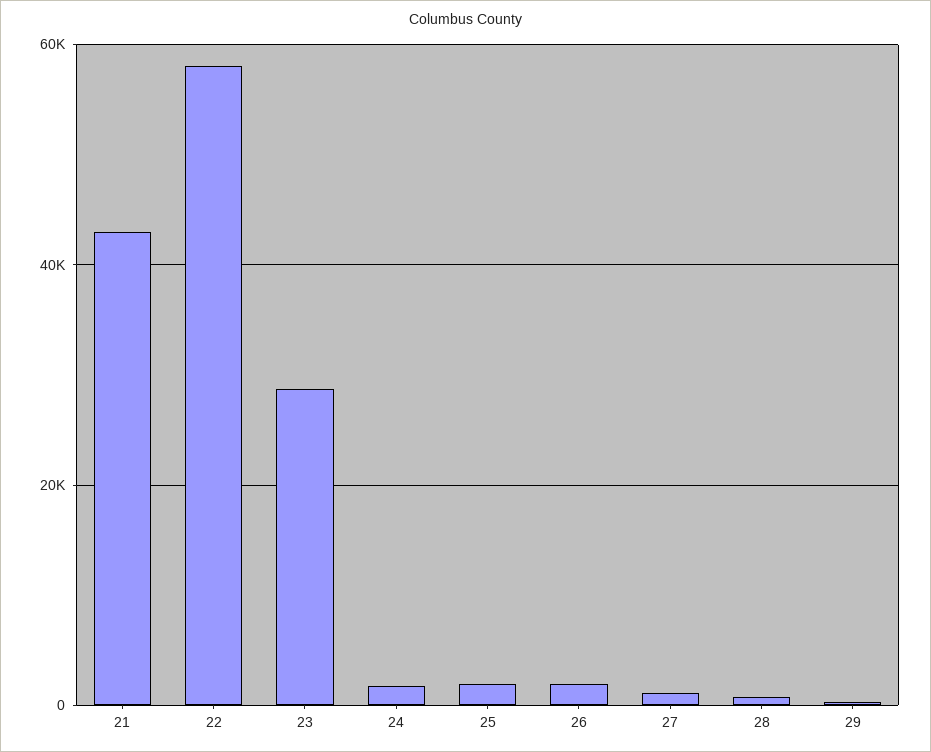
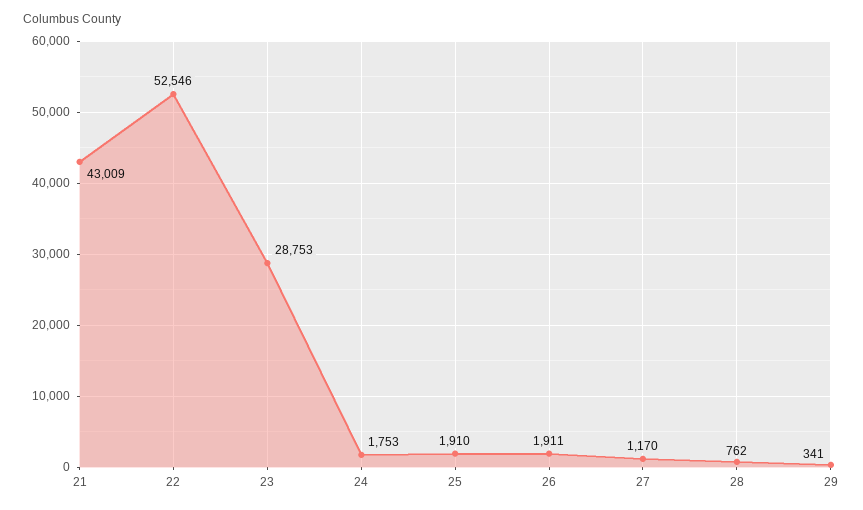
  {
    "21": 43009,
-   "22": 58000,
+   "22": 52546,
    "23": 28753,
    "24": 1753,
    "25": 1910,
    "26": 1911,
    "27": 1170,
    "28": 762,
    "29": 341
  }

